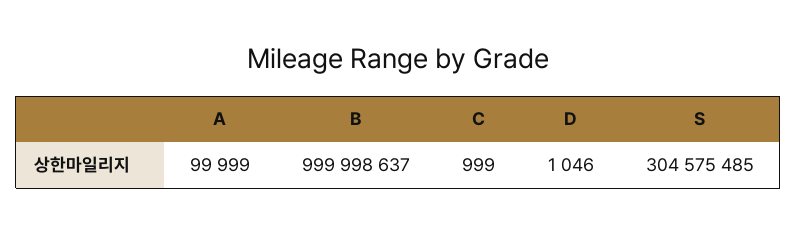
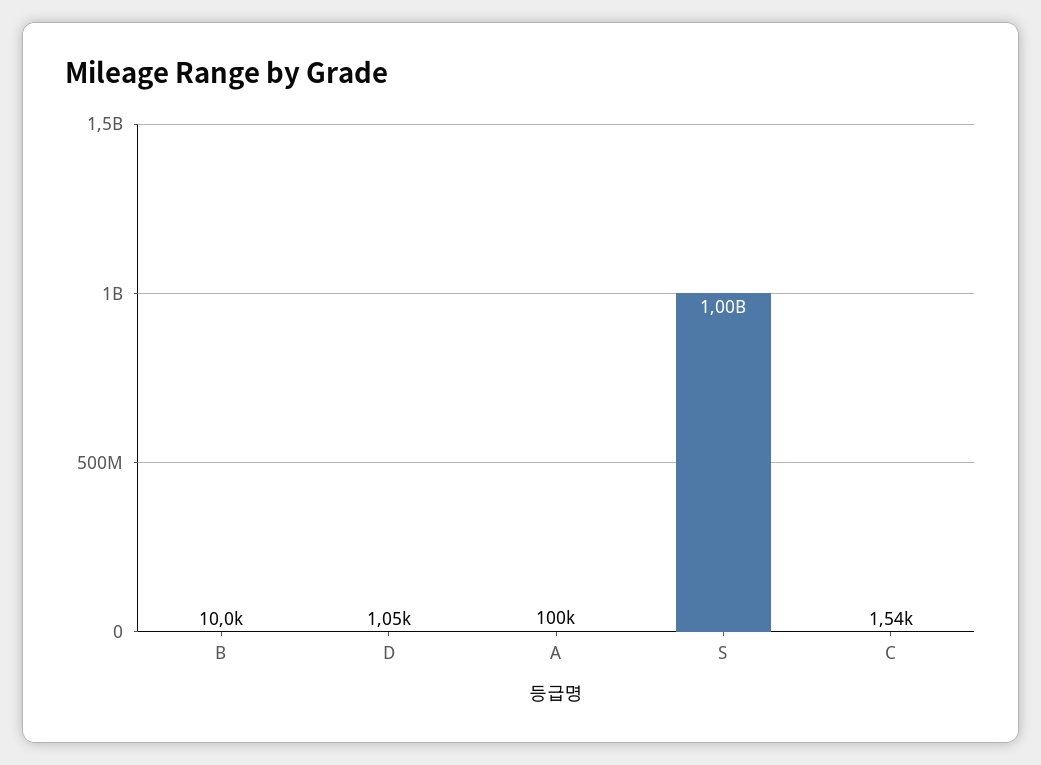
  {
    "A": 99999,
-   "B": 999998637,
+   "B": 10000,
-   "C": 999,
+   "C": 1540,
    "D": 1046,
-   "S": 304575485
+   "S": 1000000000
  }

